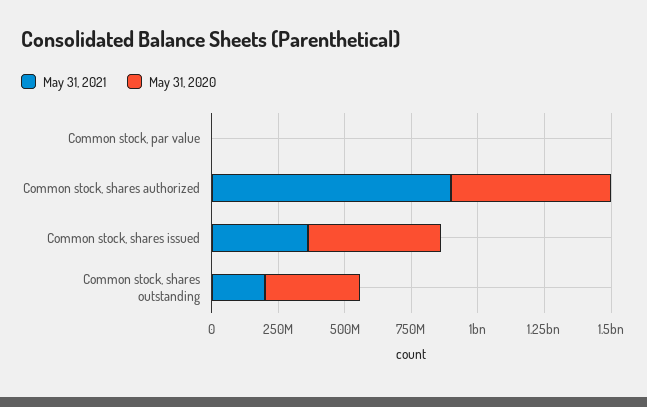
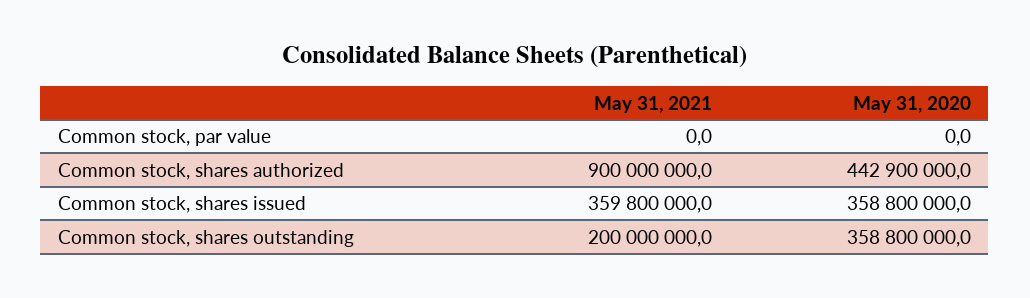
  {
    "May 31, 2021": {
      "Common stock, par value": 0,
      "Common stock, shares authorized": 900000000,
      "Common stock, shares issued": 359800000,
      "Common stock, shares outstanding": 200000000
    },
    "May 31, 2020": {
      "Common stock, par value": 0,
-     "Common stock, shares authorized": 600000000,
+     "Common stock, shares authorized": 442900000,
-     "Common stock, shares issued": 500000000,
+     "Common stock, shares issued": 358800000,
      "Common stock, shares outstanding": 358800000
    }
  }

